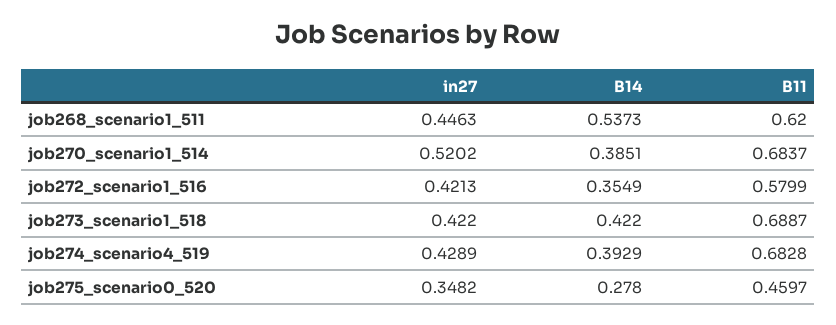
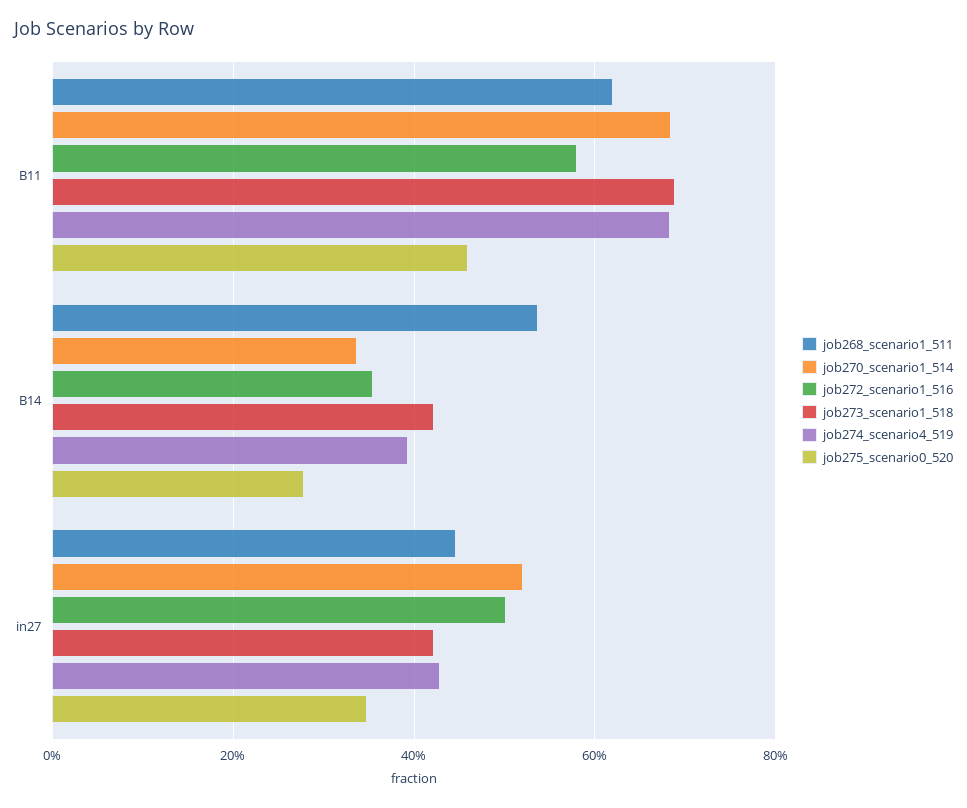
  {
    "job268_scenario1_511": {
      "in27": 0.4463,
      "B14": 0.5373,
      "B11": 0.62
    },
    "job270_scenario1_514": {
      "in27": 0.5202,
-     "B14": 0.3851,
+     "B14": 0.34,
      "B11": 0.6837
    },
    "job272_scenario1_516": {
-     "in27": 0.4213,
+     "in27": 0.5,
      "B14": 0.3549,
      "B11": 0.5799
    },
    "job273_scenario1_518": {
      "in27": 0.422,
      "B14": 0.422,
      "B11": 0.6887
    },
    "job274_scenario4_519": {
      "in27": 0.4289,
      "B14": 0.3929,
      "B11": 0.6828
    },
    "job275_scenario0_520": {
      "in27": 0.3482,
      "B14": 0.278,
      "B11": 0.4597
    }
  }

